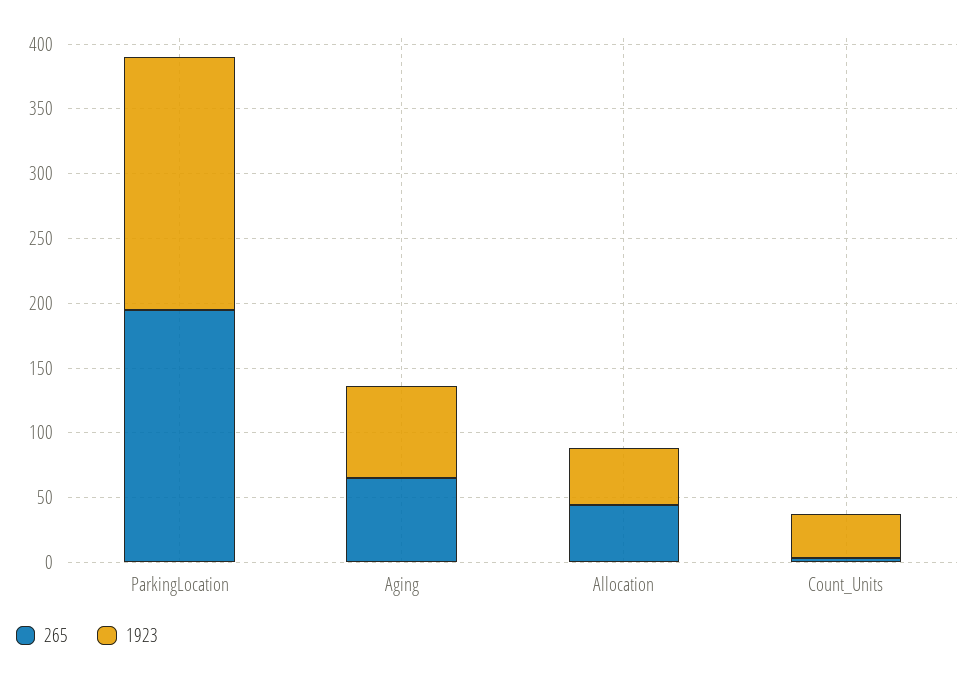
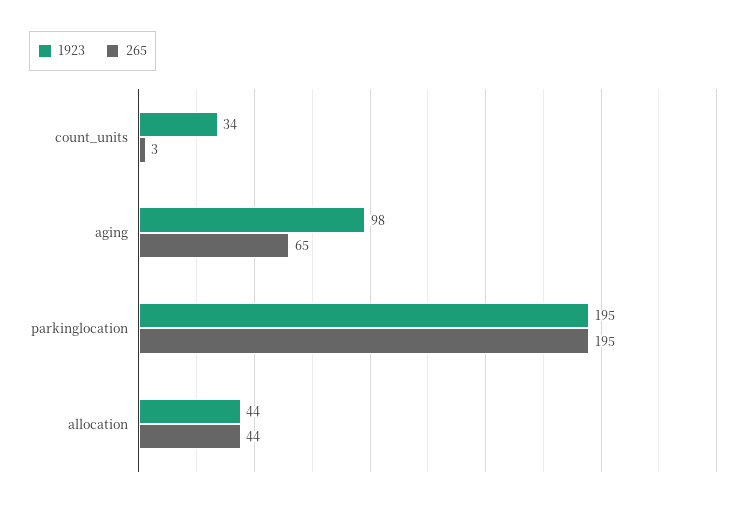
  {
    "265": {
      "ParkingLocation": 195,
      "Aging": 65,
      "Allocation": 44,
      "Count_Units": 3
    },
    "1923": {
      "ParkingLocation": 195,
-     "Aging": 70,
+     "Aging": 98,
      "Allocation": 44,
      "Count_Units": 34
    }
  }

